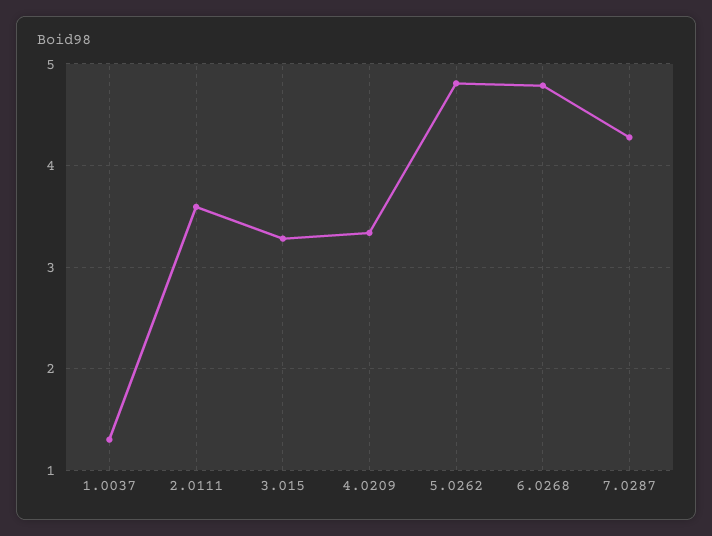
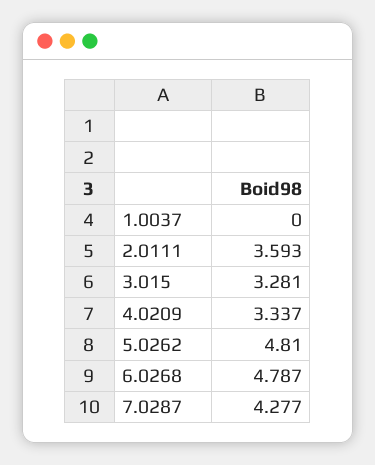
  {
-   "1.0037": 1.3,
+   "1.0037": 0,
    "2.0111": 3.593,
    "3.015": 3.281,
    "4.0209": 3.337,
    "5.0262": 4.81,
    "6.0268": 4.787,
    "7.0287": 4.277
  }

